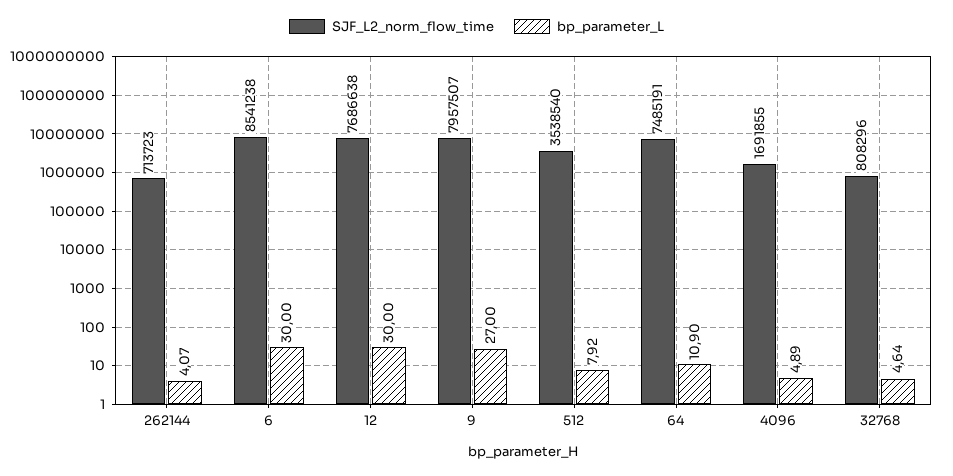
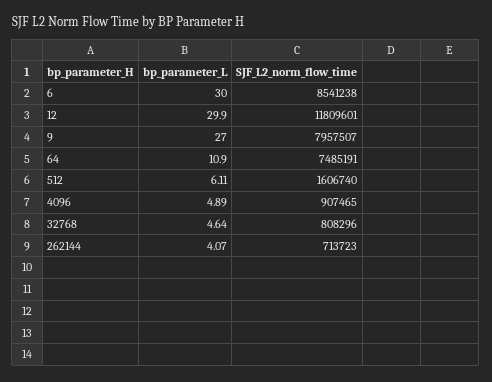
  {
    "SJF_L2_norm_flow_time": {
      "262144": 713723,
      "6": 8541238,
-     "12": 7686638,
+     "12": 11809601,
      "9": 7957507,
-     "512": 3538540,
+     "512": 1606740,
      "64": 7485191,
-     "4096": 1691855,
+     "4096": 907465,
      "32768": 808296
    },
    "bp_parameter_L": {
      "262144": 4.07,
      "6": 30,
-     "12": 30,
+     "12": 29.9,
      "9": 27,
-     "512": 7.92,
+     "512": 6.11,
      "64": 10.9,
      "4096": 4.89,
      "32768": 4.64
    }
  }

